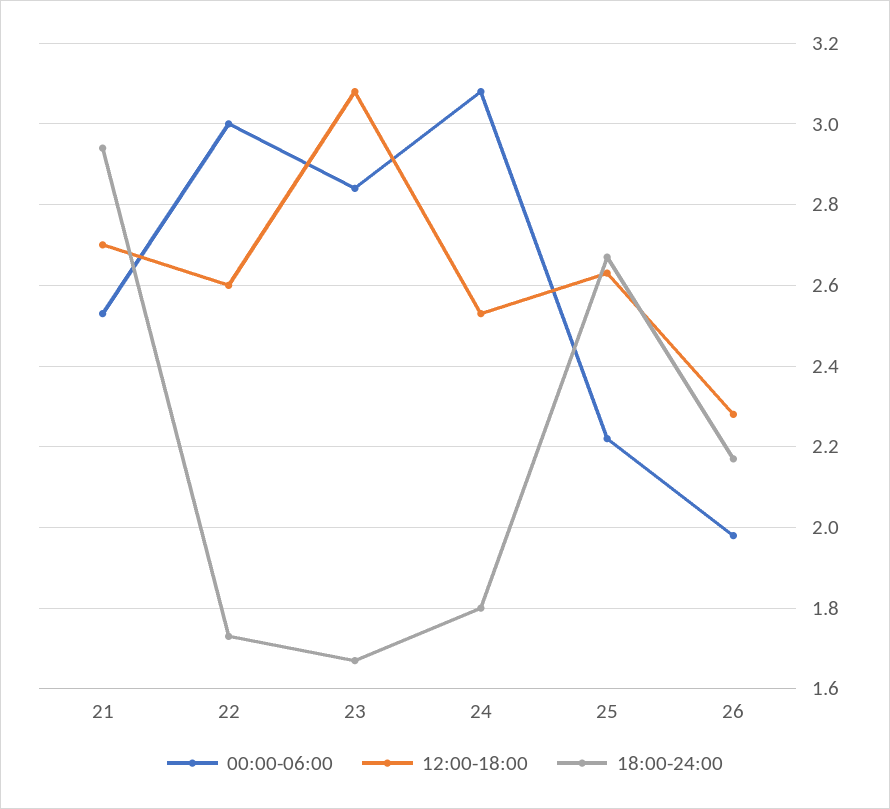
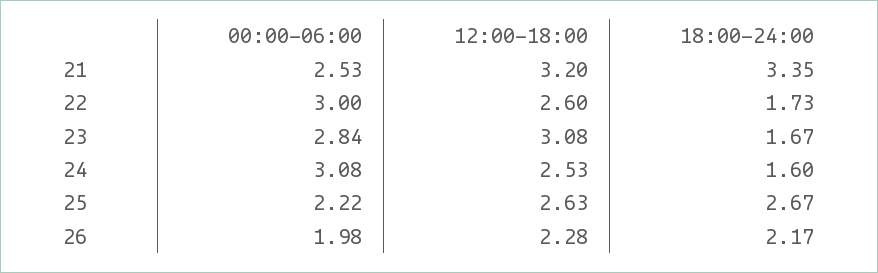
  {
    "00:00-06:00": {
      "21": 2.53,
      "22": 3,
      "23": 2.84,
      "24": 3.08,
      "25": 2.22,
      "26": 1.98
    },
    "12:00-18:00": {
-     "21": 2.7,
+     "21": 3.2,
      "22": 2.6,
      "23": 3.08,
      "24": 2.53,
      "25": 2.63,
      "26": 2.28
    },
    "18:00-24:00": {
-     "21": 2.95,
+     "21": 3.35,
      "22": 1.73,
      "23": 1.67,
-     "24": 1.8,
+     "24": 1.6,
      "25": 2.67,
      "26": 2.17
    }
  }

